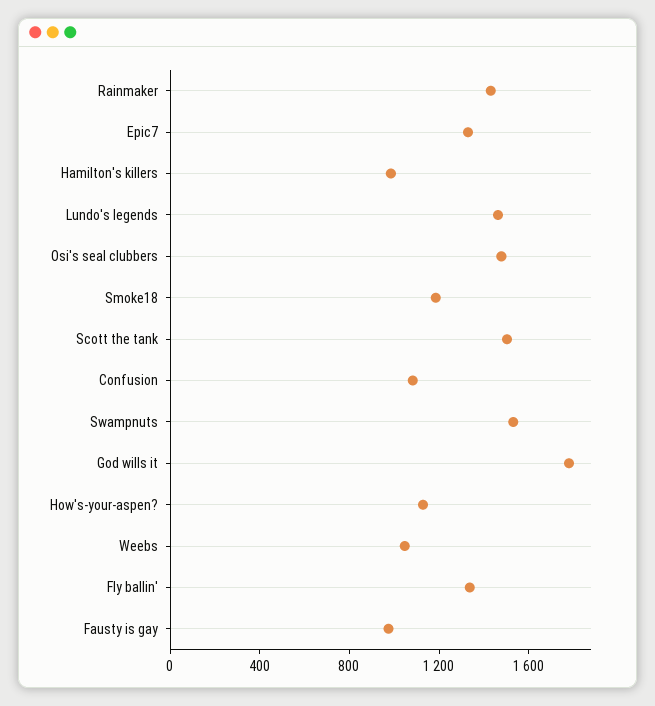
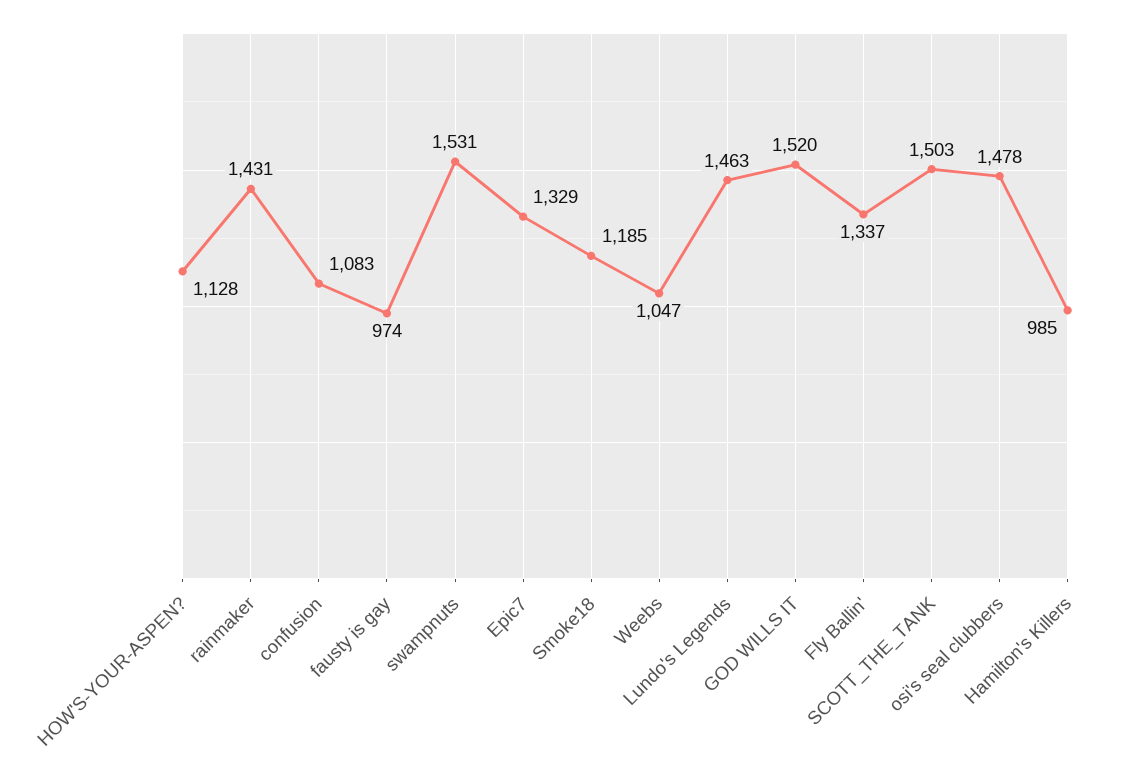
  {
    "Rainmaker": 1431,
    "Epic7": 1329,
    "Hamilton's killers": 985,
    "Lundo's legends": 1463,
    "Osi's seal clubbers": 1478,
    "Smoke18": 1185,
    "Scott the tank": 1503,
    "Confusion": 1083,
    "Swampnuts": 1531,
-   "God wills it": 1800,
+   "God wills it": 1520,
    "How's-your-aspen?": 1128,
    "Weebs": 1047,
    "Fly ballin'": 1337,
    "Fausty is gay": 974
  }

